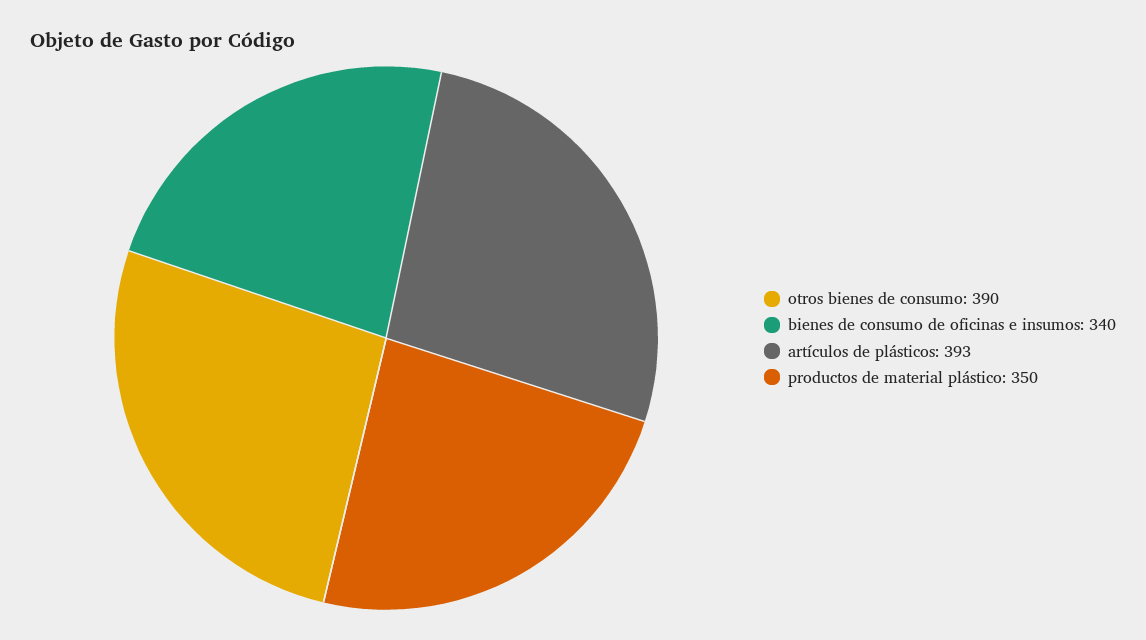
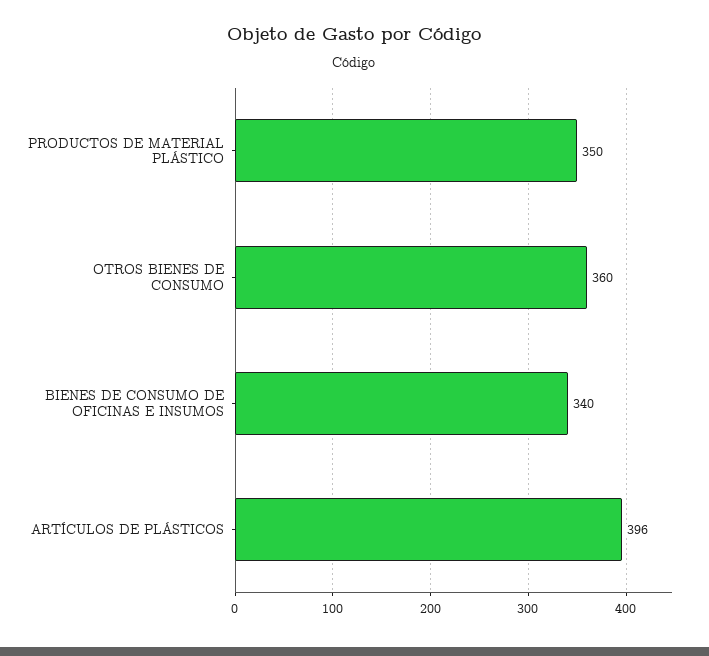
  {
-   "otros bienes de consumo": 390,
+   "otros bienes de consumo": 360,
    "bienes de consumo de oficinas e insumos": 340,
-   "artículos de plásticos": 393,
+   "artículos de plásticos": 396,
    "productos de material plástico": 350
  }

